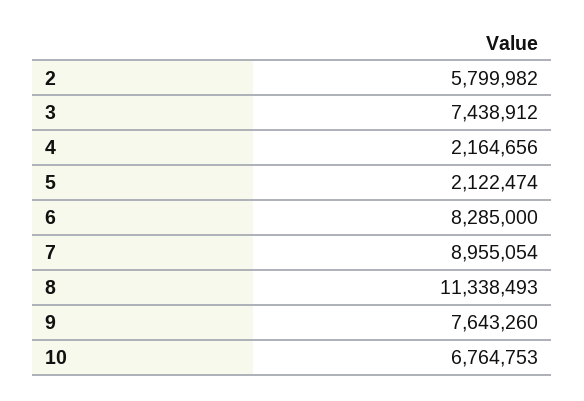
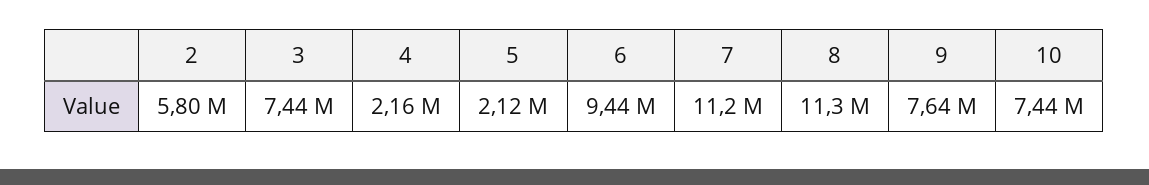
  {
    "2": 5799982,
    "3": 7438912,
    "4": 2164656,
    "5": 2122474,
-   "6": 8285000,
+   "6": 9440000,
-   "7": 8955054,
+   "7": 11200000,
    "8": 11338493,
    "9": 7643260,
-   "10": 6764753
+   "10": 7440000
  }

